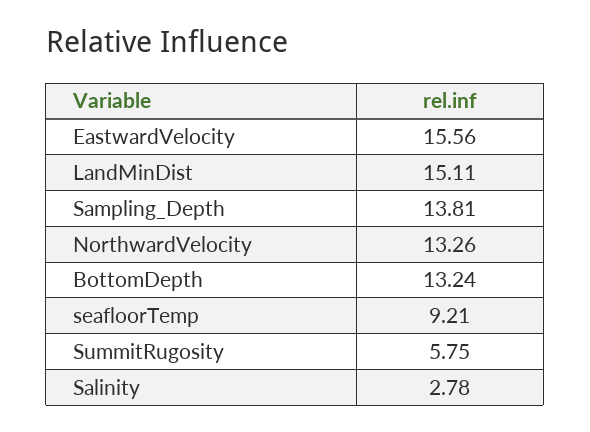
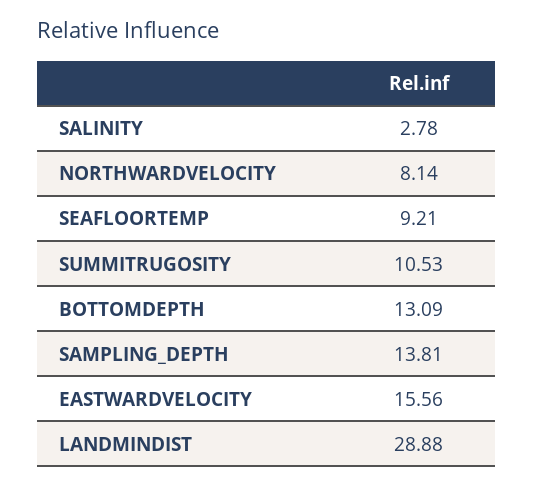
  {
    "EastwardVelocity": 15.56,
-   "LandMinDist": 15.11,
+   "LandMinDist": 28.88,
    "Sampling_Depth": 13.81,
-   "NorthwardVelocity": 13.26,
+   "NorthwardVelocity": 8.14,
-   "BottomDepth": 13.24,
+   "BottomDepth": 13.09,
    "seafloorTemp": 9.21,
-   "SummitRugosity": 5.75,
+   "SummitRugosity": 10.53,
    "Salinity": 2.78
  }

